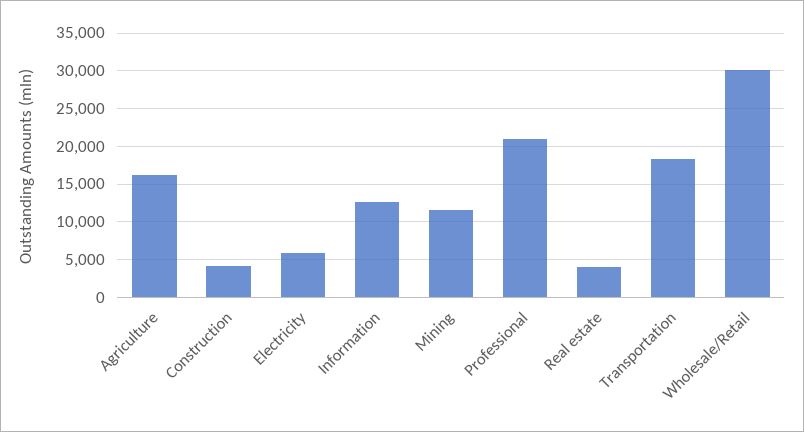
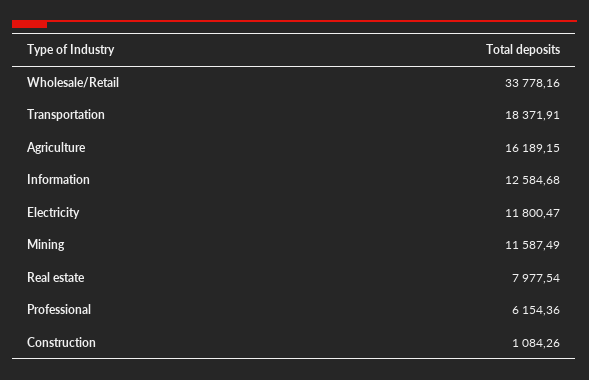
  {
    "Agriculture": 16189.15,
-   "Construction": 4000,
+   "Construction": 1084.26,
-   "Electricity": 6000,
+   "Electricity": 11800.47,
    "Information": 12584.68,
    "Mining": 11587.49,
-   "Professional": 21000,
+   "Professional": 6154.36,
-   "Real estate": 4000,
+   "Real estate": 7977.54,
    "Transportation": 18371.91,
-   "Wholesale/Retail": 30000
+   "Wholesale/Retail": 33778.16
  }

